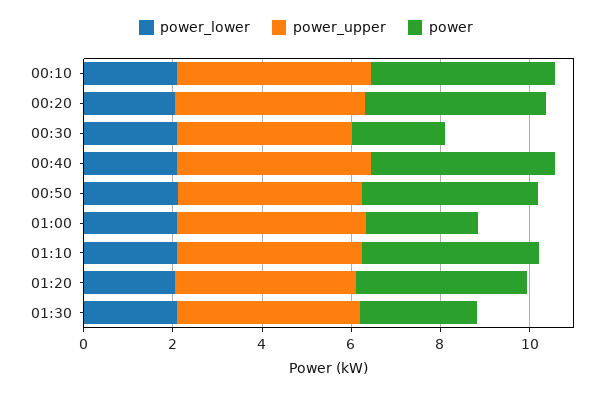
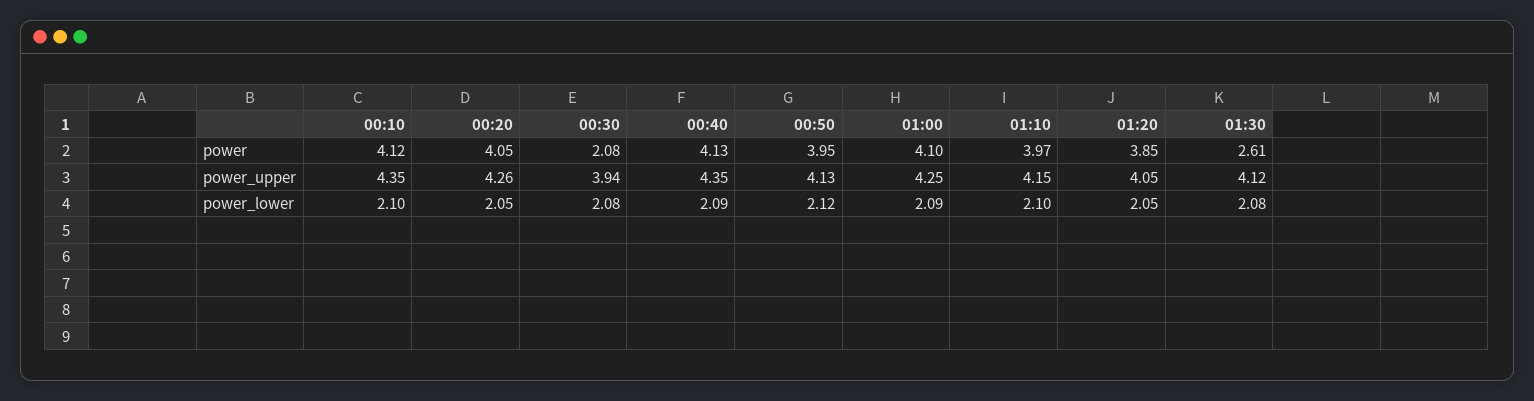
  {
    "power_lower": {
      "00:10": 2.1,
      "00:20": 2.05,
      "00:30": 2.08,
      "00:40": 2.09,
      "00:50": 2.12,
      "01:00": 2.09,
      "01:10": 2.1,
      "01:20": 2.05,
      "01:30": 2.08
    },
    "power_upper": {
      "00:10": 4.35,
      "00:20": 4.26,
      "00:30": 3.94,
      "00:40": 4.35,
      "00:50": 4.13,
      "01:00": 4.25,
      "01:10": 4.15,
      "01:20": 4.05,
      "01:30": 4.12
    },
    "power": {
      "00:10": 4.12,
      "00:20": 4.05,
      "00:30": 2.08,
      "00:40": 4.13,
      "00:50": 3.95,
-     "01:00": 2.5,
+     "01:00": 4.1,
      "01:10": 3.97,
      "01:20": 3.85,
      "01:30": 2.61
    }
  }

